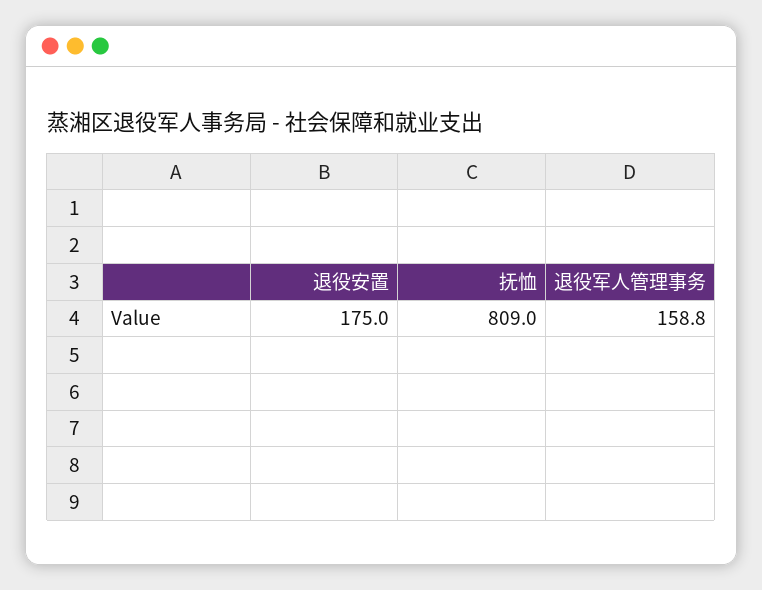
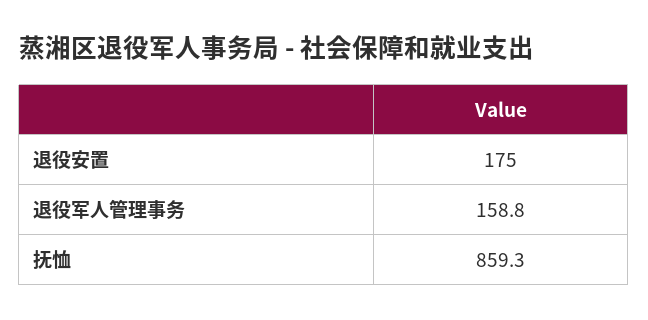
  {
    "退役安置": 175,
-   "抚恤": 809,
+   "抚恤": 859.3,
    "退役军人管理事务": 158.8
  }

